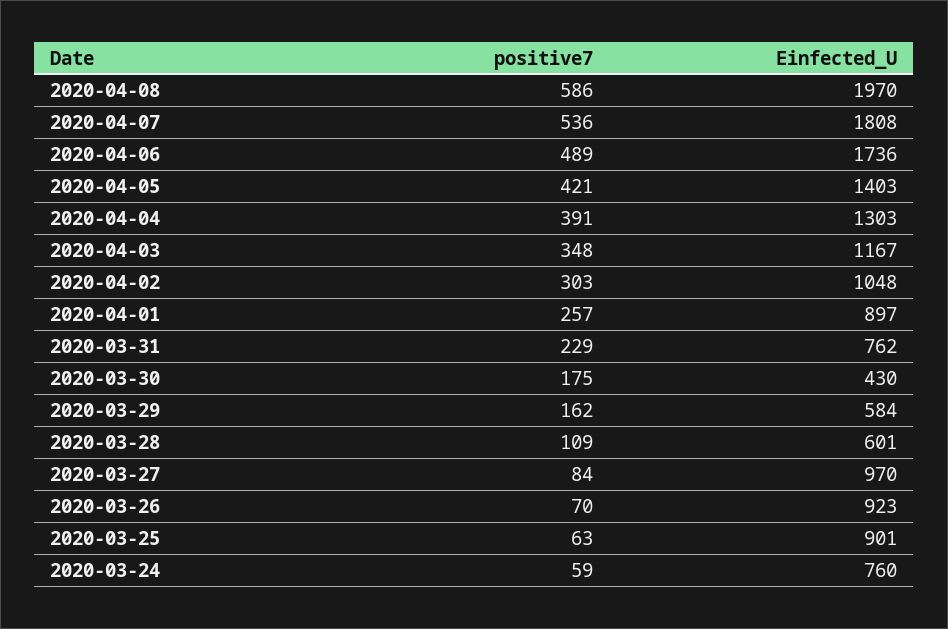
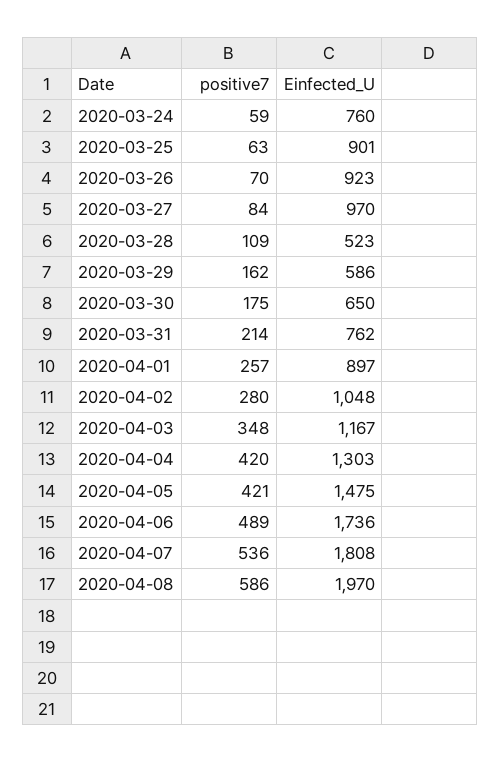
  {
    "positive7": {
      "2020-04-08": 586,
      "2020-04-07": 536,
      "2020-04-06": 489,
      "2020-04-05": 421,
-     "2020-04-04": 391,
+     "2020-04-04": 420,
      "2020-04-03": 348,
-     "2020-04-02": 303,
+     "2020-04-02": 280,
      "2020-04-01": 257,
-     "2020-03-31": 229,
+     "2020-03-31": 214,
      "2020-03-30": 175,
      "2020-03-29": 162,
      "2020-03-28": 109,
      "2020-03-27": 84,
      "2020-03-26": 70,
      "2020-03-25": 63,
      "2020-03-24": 59
    },
    "Einfected_U": {
      "2020-04-08": 1970,
      "2020-04-07": 1808,
      "2020-04-06": 1736,
-     "2020-04-05": 1403,
+     "2020-04-05": 1475,
      "2020-04-04": 1303,
      "2020-04-03": 1167,
      "2020-04-02": 1048,
      "2020-04-01": 897,
      "2020-03-31": 762,
-     "2020-03-30": 430,
+     "2020-03-30": 650,
-     "2020-03-29": 584,
+     "2020-03-29": 586,
-     "2020-03-28": 601,
+     "2020-03-28": 523,
      "2020-03-27": 970,
      "2020-03-26": 923,
      "2020-03-25": 901,
      "2020-03-24": 760
    }
  }

